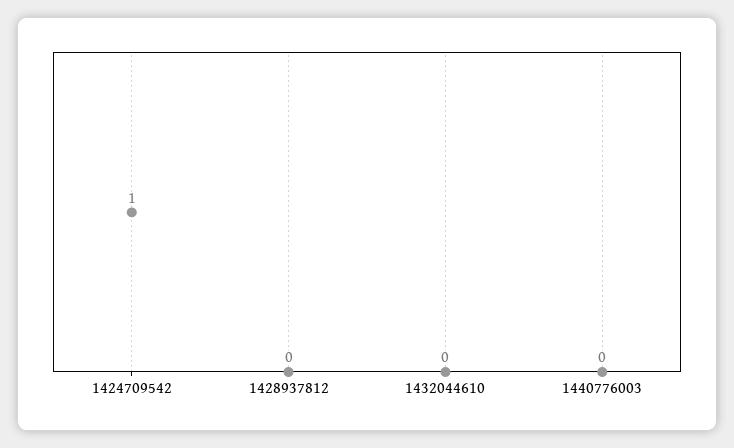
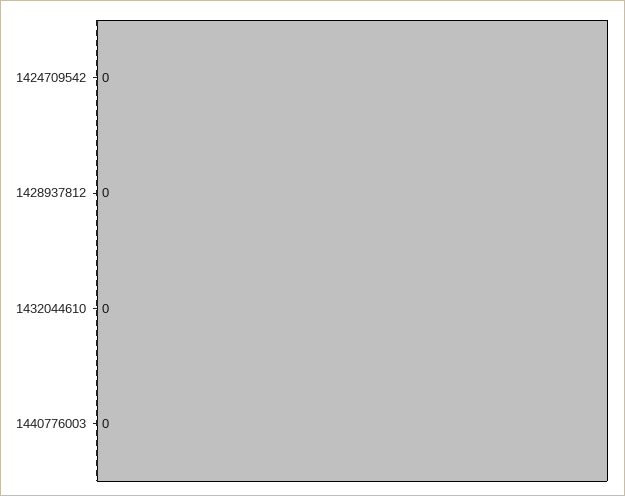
  {
-   "1424709542": 1,
+   "1424709542": 0,
    "1428937812": 0,
    "1432044610": 0,
    "1440776003": 0
  }

